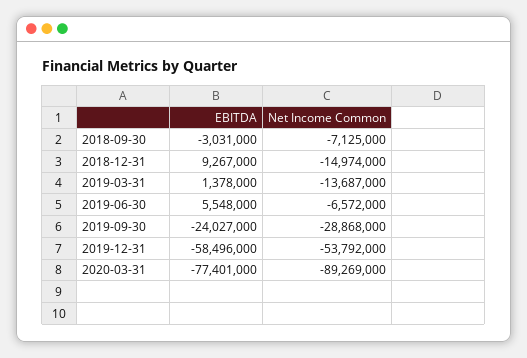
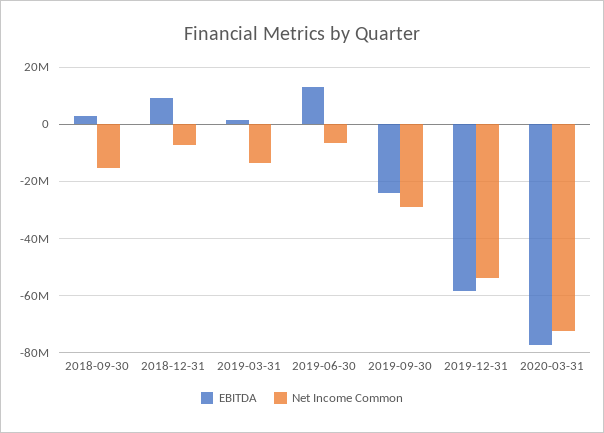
  {
    "EBITDA": {
-     "2018-09-30": -3031000,
+     "2018-09-30": 2500000,
      "2018-12-31": 9267000,
      "2019-03-31": 1378000,
-     "2019-06-30": 5548000,
+     "2019-06-30": 12500000,
      "2019-09-30": -24027000,
      "2019-12-31": -58496000,
      "2020-03-31": -77401000
    },
    "Net Income Common": {
-     "2018-09-30": -7125000,
+     "2018-09-30": -15000000,
-     "2018-12-31": -14974000,
+     "2018-12-31": -7500000,
      "2019-03-31": -13687000,
      "2019-06-30": -6572000,
      "2019-09-30": -28868000,
      "2019-12-31": -53792000,
-     "2020-03-31": -89269000
+     "2020-03-31": -72500000
    }
  }

